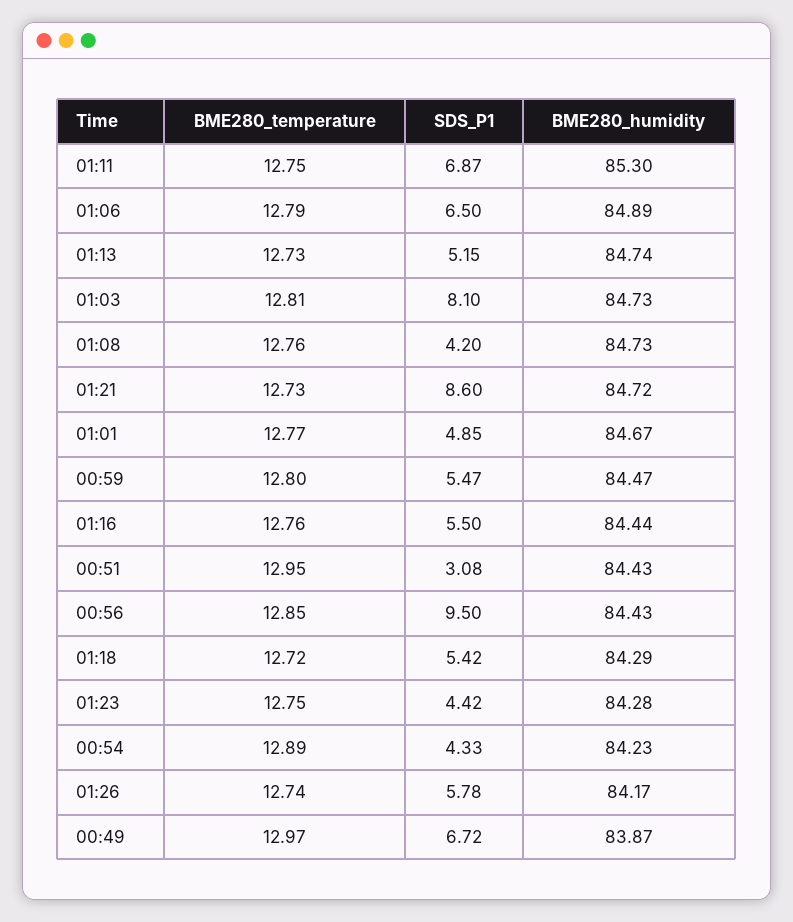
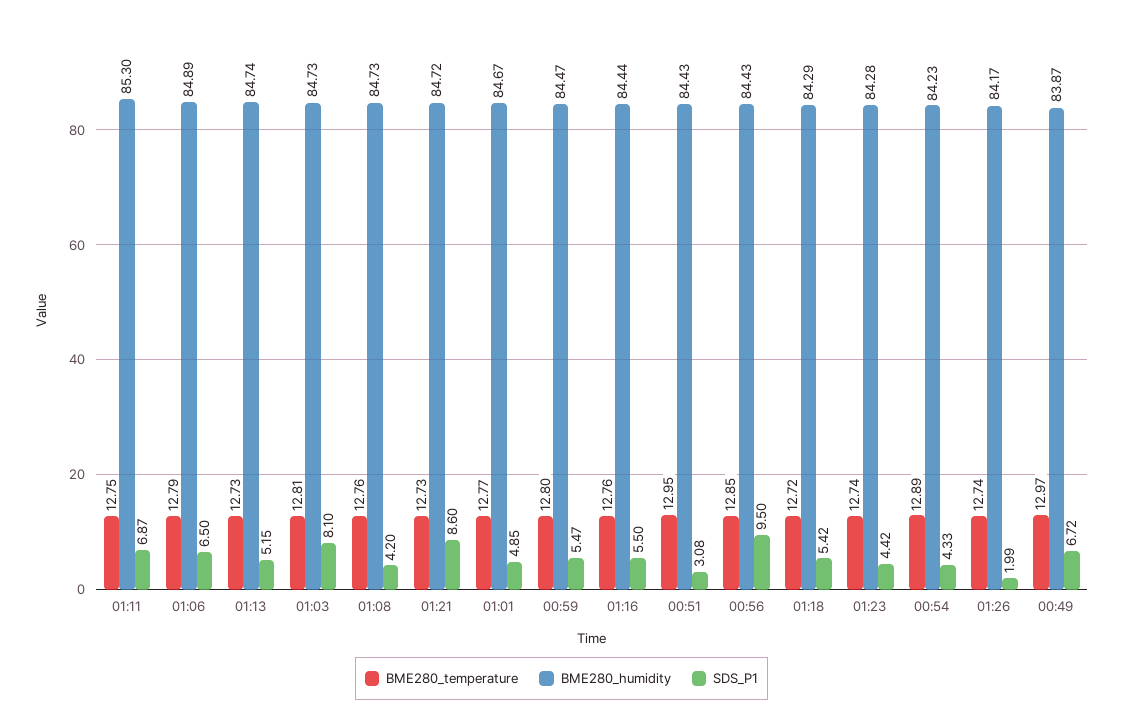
  {
    "BME280_temperature": {
      "01:11": 12.75,
      "01:06": 12.79,
      "01:13": 12.73,
      "01:03": 12.81,
      "01:08": 12.76,
      "01:21": 12.73,
      "01:01": 12.77,
      "00:59": 12.8,
      "01:16": 12.76,
      "00:51": 12.95,
      "00:56": 12.85,
      "01:18": 12.72,
-     "01:23": 12.75,
+     "01:23": 12.74,
      "00:54": 12.89,
      "01:26": 12.74,
      "00:49": 12.97
    },
    "SDS_P1": {
      "01:11": 6.87,
      "01:06": 6.5,
      "01:13": 5.15,
      "01:03": 8.1,
      "01:08": 4.2,
      "01:21": 8.6,
      "01:01": 4.85,
      "00:59": 5.47,
      "01:16": 5.5,
      "00:51": 3.08,
      "00:56": 9.5,
      "01:18": 5.42,
      "01:23": 4.42,
      "00:54": 4.33,
-     "01:26": 5.78,
+     "01:26": 1.99,
      "00:49": 6.72
    },
    "BME280_humidity": {
      "01:11": 85.3,
      "01:06": 84.89,
      "01:13": 84.74,
      "01:03": 84.73,
      "01:08": 84.73,
      "01:21": 84.72,
      "01:01": 84.67,
      "00:59": 84.47,
      "01:16": 84.44,
      "00:51": 84.43,
      "00:56": 84.43,
      "01:18": 84.29,
      "01:23": 84.28,
      "00:54": 84.23,
      "01:26": 84.17,
      "00:49": 83.87
    }
  }

